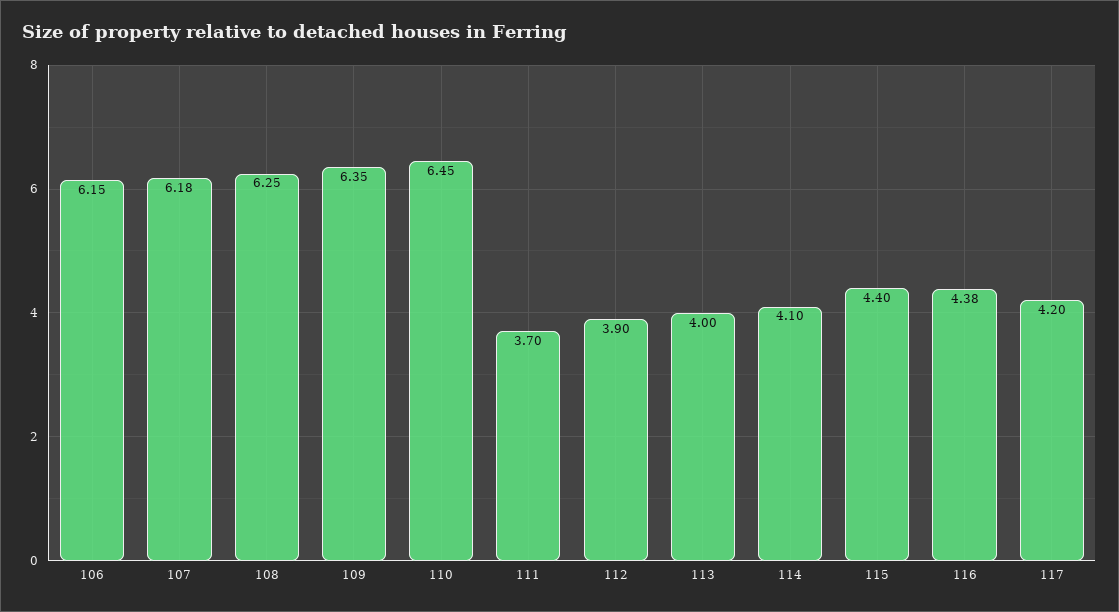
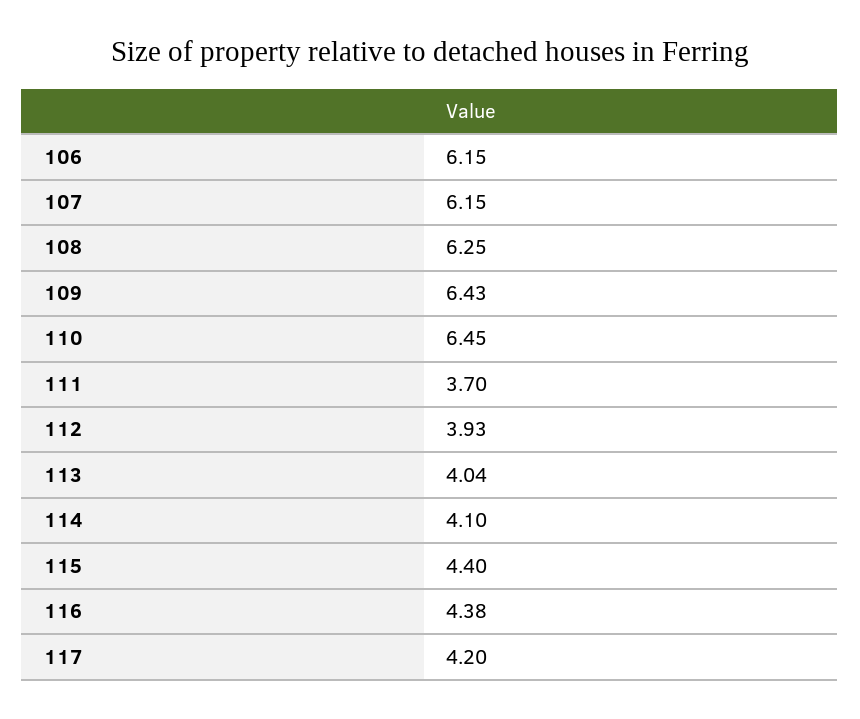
  {
    "106": 6.15,
-   "107": 6.18,
+   "107": 6.15,
    "108": 6.25,
-   "109": 6.35,
+   "109": 6.43,
    "110": 6.45,
    "111": 3.7,
-   "112": 3.9,
+   "112": 3.93,
-   "113": 4,
+   "113": 4.04,
    "114": 4.1,
    "115": 4.4,
    "116": 4.38,
    "117": 4.2
  }

